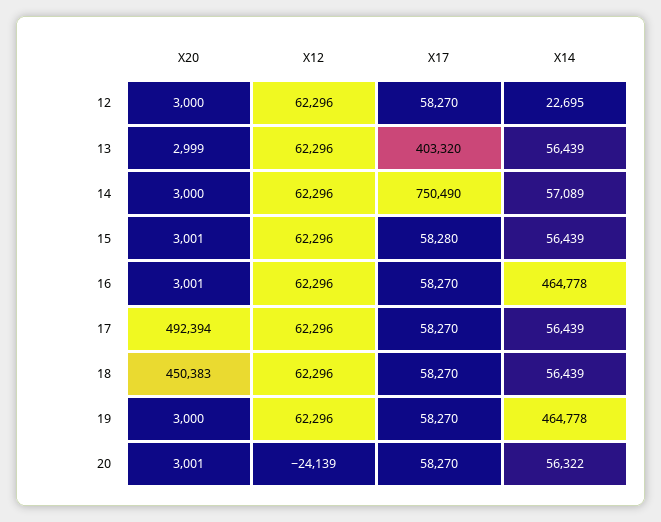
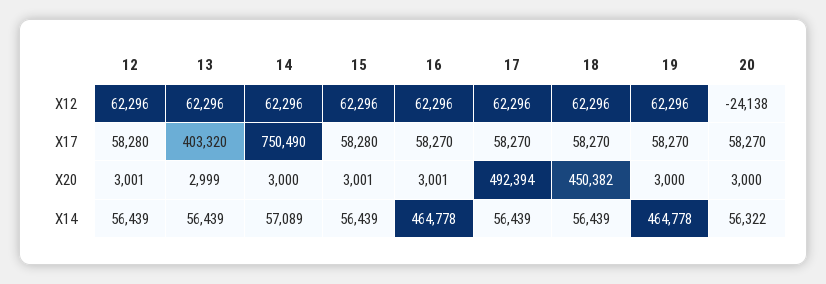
  {
    "X20": {
-     "12": 3000,
+     "12": 3001,
      "13": 2999,
      "14": 3000,
      "15": 3001,
      "16": 3001,
      "17": 492394,
-     "18": 450383,
+     "18": 450382,
      "19": 3000,
-     "20": 3001
+     "20": 3000
    },
    "X12": {
      "12": 62296,
      "13": 62296,
      "14": 62296,
      "15": 62296,
      "16": 62296,
      "17": 62296,
      "18": 62296,
      "19": 62296,
-     "20": -24139
+     "20": -24138
    },
    "X17": {
-     "12": 58270,
+     "12": 58280,
      "13": 403320,
      "14": 750490,
      "15": 58280,
      "16": 58270,
      "17": 58270,
      "18": 58270,
      "19": 58270,
      "20": 58270
    },
    "X14": {
-     "12": 22695,
+     "12": 56439,
      "13": 56439,
      "14": 57089,
      "15": 56439,
      "16": 464778,
      "17": 56439,
      "18": 56439,
      "19": 464778,
      "20": 56322
    }
  }

